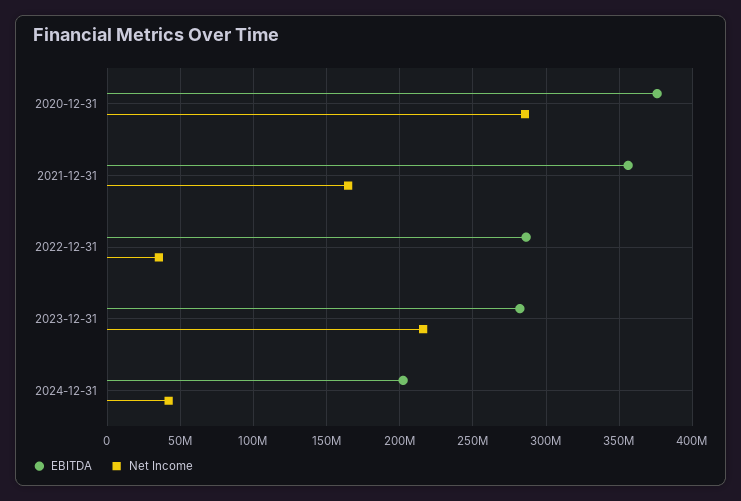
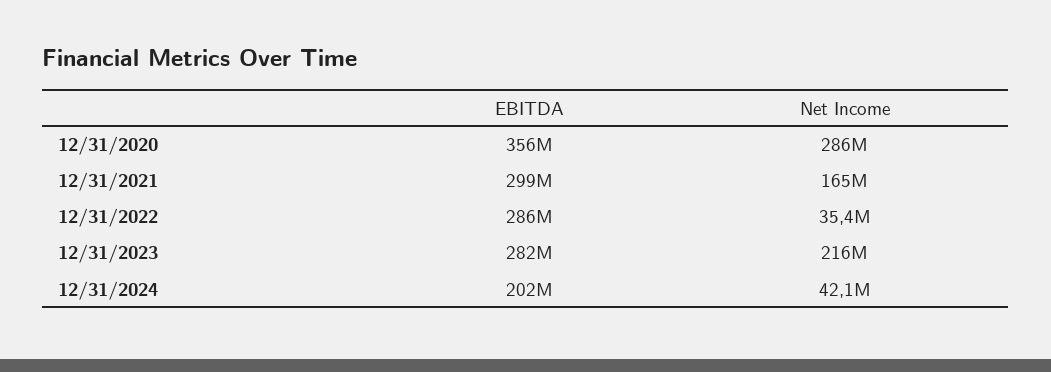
  {
    "EBITDA": {
-     "2020-12-31": 375000000,
+     "2020-12-31": 356000000,
-     "2021-12-31": 355000000,
+     "2021-12-31": 299000000,
      "2022-12-31": 286000000,
      "2023-12-31": 282000000,
      "2024-12-31": 202000000
    },
    "Net Income": {
      "2020-12-31": 286000000,
      "2021-12-31": 165000000,
      "2022-12-31": 35400000,
      "2023-12-31": 216000000,
      "2024-12-31": 42100000
    }
  }

